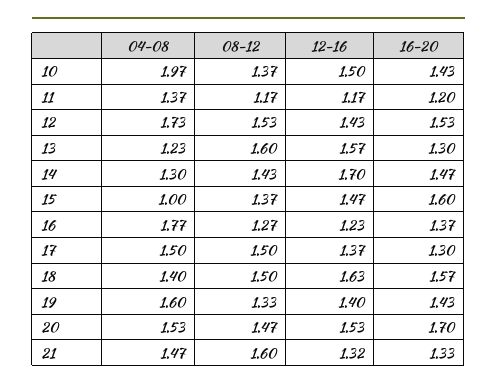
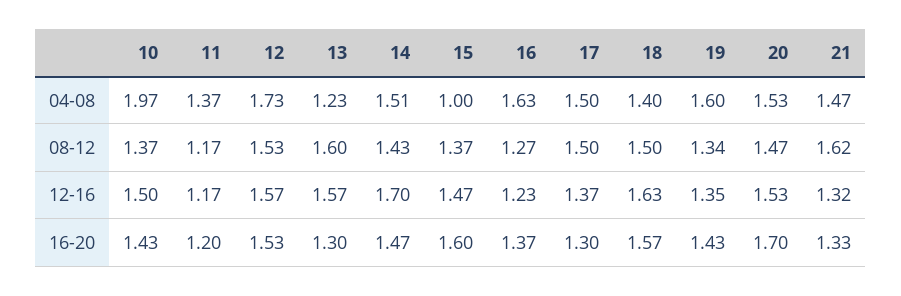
  {
    "04-08": {
      "10": 1.97,
      "11": 1.37,
      "12": 1.73,
      "13": 1.23,
-     "14": 1.3,
+     "14": 1.51,
      "15": 1,
-     "16": 1.77,
+     "16": 1.63,
      "17": 1.5,
      "18": 1.4,
      "19": 1.6,
      "20": 1.53,
      "21": 1.47
    },
    "08-12": {
      "10": 1.37,
      "11": 1.17,
      "12": 1.53,
      "13": 1.6,
      "14": 1.43,
      "15": 1.37,
      "16": 1.27,
      "17": 1.5,
      "18": 1.5,
-     "19": 1.33,
+     "19": 1.34,
      "20": 1.47,
-     "21": 1.6
+     "21": 1.62
    },
    "12-16": {
      "10": 1.5,
      "11": 1.17,
-     "12": 1.43,
+     "12": 1.57,
      "13": 1.57,
      "14": 1.7,
      "15": 1.47,
      "16": 1.23,
      "17": 1.37,
      "18": 1.63,
-     "19": 1.4,
+     "19": 1.35,
      "20": 1.53,
      "21": 1.32
    },
    "16-20": {
      "10": 1.43,
      "11": 1.2,
      "12": 1.53,
      "13": 1.3,
      "14": 1.47,
      "15": 1.6,
      "16": 1.37,
      "17": 1.3,
      "18": 1.57,
      "19": 1.43,
      "20": 1.7,
      "21": 1.33
    }
  }

